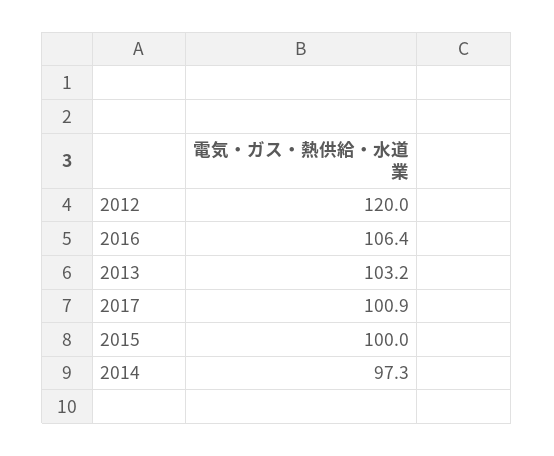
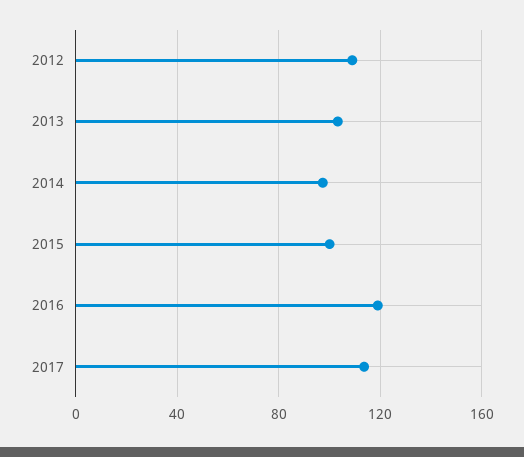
  {
-   "2012": 120,
+   "2012": 110,
-   "2016": 106.4,
+   "2016": 120,
    "2013": 103.2,
-   "2017": 100.9,
+   "2017": 115,
    "2015": 100,
    "2014": 97.3
  }

